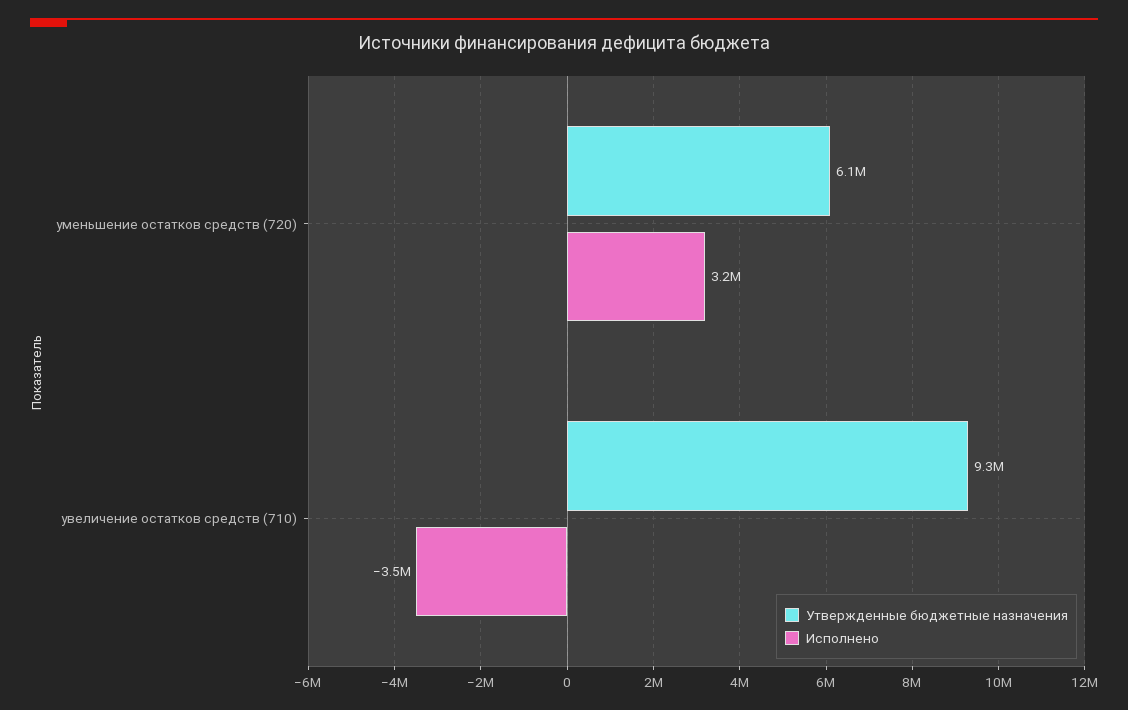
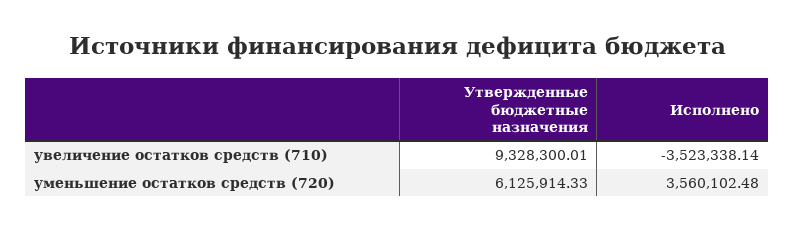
  {
    "Утвержденные бюджетные назначения": {
      "уменьшение остатков средств (720)": 6125914.33,
      "увеличение остатков средств (710)": 9328300.01
    },
    "Исполнено": {
-     "уменьшение остатков средств (720)": 3200000,
+     "уменьшение остатков средств (720)": 3560102.48,
      "увеличение остатков средств (710)": -3523338.14
    }
  }

